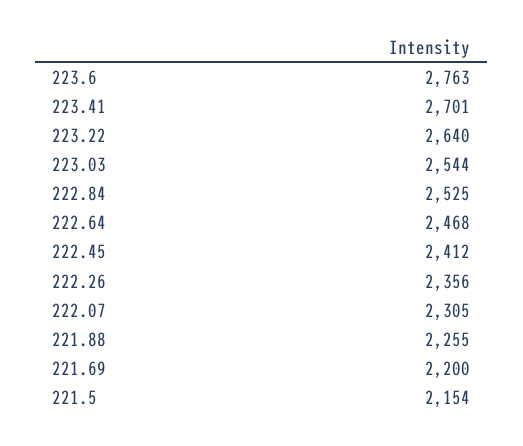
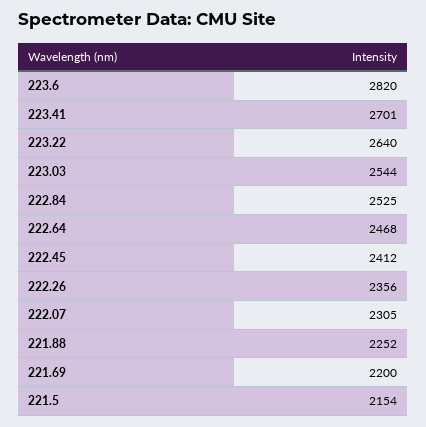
  {
-   "223.6": 2763,
+   "223.6": 2820,
    "223.41": 2701,
    "223.22": 2640,
    "223.03": 2544,
    "222.84": 2525,
    "222.64": 2468,
    "222.45": 2412,
    "222.26": 2356,
    "222.07": 2305,
-   "221.88": 2255,
+   "221.88": 2252,
    "221.69": 2200,
    "221.5": 2154
  }

